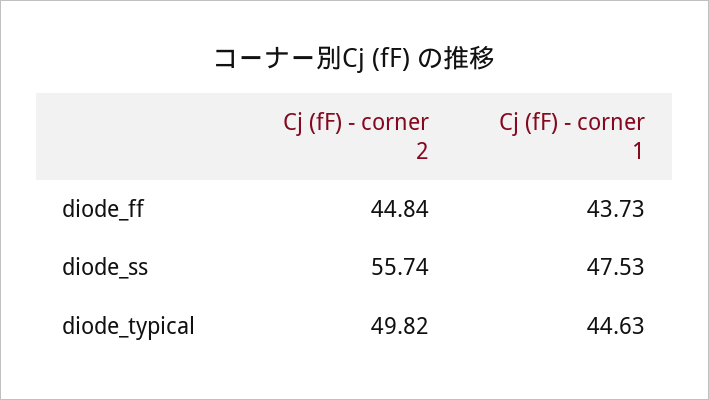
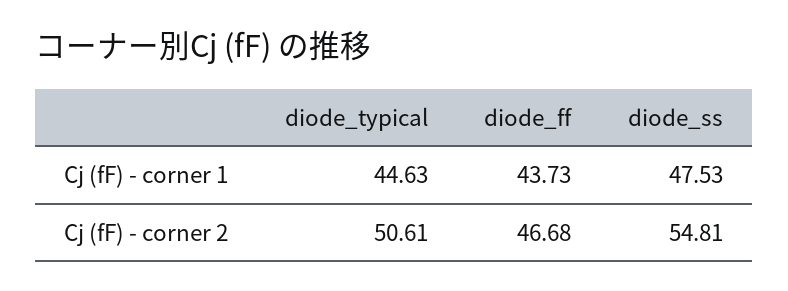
  {
    "Cj (fF) - corner 2": {
-     "diode_ff": 44.84,
+     "diode_ff": 46.68,
-     "diode_ss": 55.74,
+     "diode_ss": 54.81,
-     "diode_typical": 49.82
+     "diode_typical": 50.61
    },
    "Cj (fF) - corner 1": {
      "diode_ff": 43.73,
      "diode_ss": 47.53,
      "diode_typical": 44.63
    }
  }

